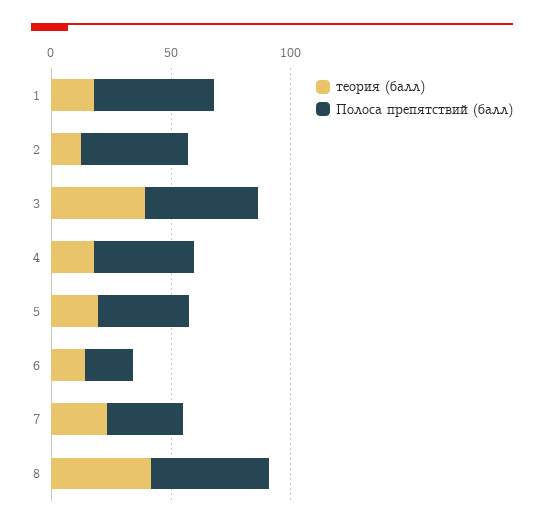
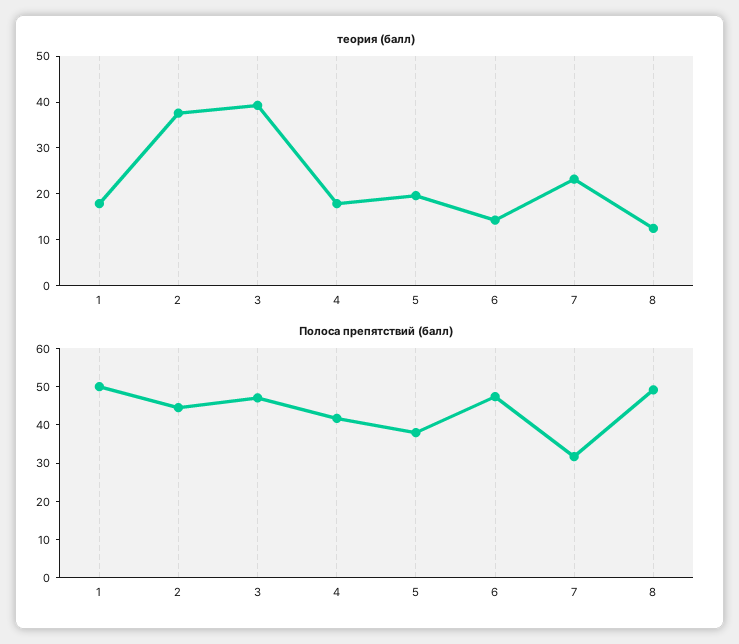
  {
    "теория (балл)": {
      "1": 18,
-     "2": 10,
+     "2": 38,
      "3": 40,
      "4": 18,
      "5": 20,
      "6": 14,
      "7": 24,
-     "8": 40
+     "8": 12
    },
    "Полоса препятствий (балл)": {
      "1": 50,
      "2": 45,
      "3": 47.5,
      "4": 42.5,
      "5": 37.5,
-     "6": 20,
+     "6": 47.5,
      "7": 32.5,
      "8": 50
    }
  }

